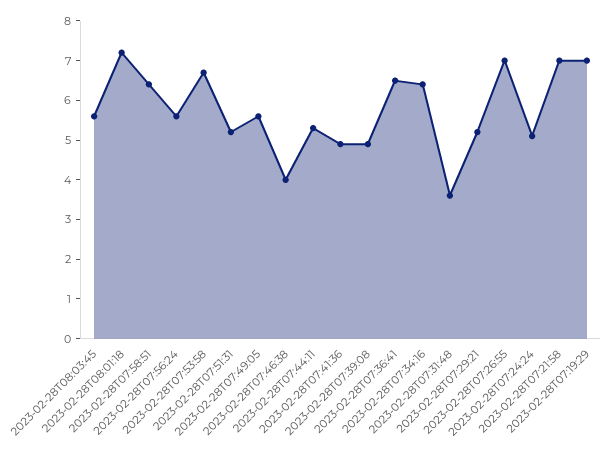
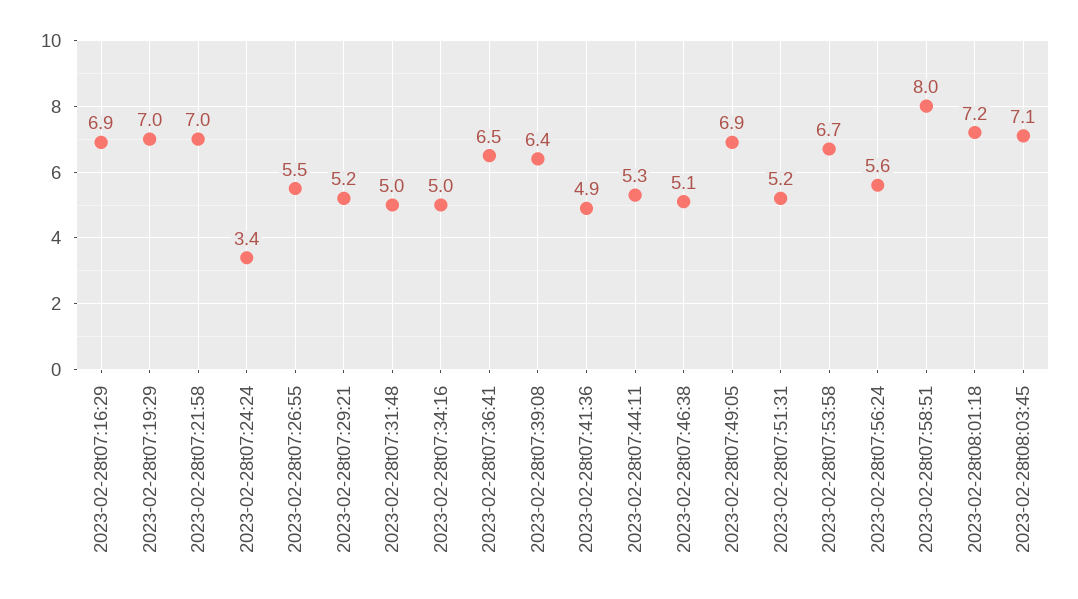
  {
-   "2023-02-28T08:03:45": 5.5,
+   "2023-02-28T08:03:45": 7.1,
    "2023-02-28T08:01:18": 7.2,
-   "2023-02-28T07:58:51": 6.5,
+   "2023-02-28T07:58:51": 8,
    "2023-02-28T07:56:24": 5.6,
    "2023-02-28T07:53:58": 6.7,
    "2023-02-28T07:51:31": 5.2,
-   "2023-02-28T07:49:05": 5.5,
+   "2023-02-28T07:49:05": 6.9,
-   "2023-02-28T07:46:38": 4,
+   "2023-02-28T07:46:38": 5.1,
    "2023-02-28T07:44:11": 5.3,
    "2023-02-28T07:41:36": 4.9,
-   "2023-02-28T07:39:08": 5,
+   "2023-02-28T07:39:08": 6.4,
    "2023-02-28T07:36:41": 6.5,
-   "2023-02-28T07:34:16": 6.5,
+   "2023-02-28T07:34:16": 5,
-   "2023-02-28T07:31:48": 3.5,
+   "2023-02-28T07:31:48": 5,
    "2023-02-28T07:29:21": 5.2,
-   "2023-02-28T07:26:55": 7,
+   "2023-02-28T07:26:55": 5.5,
-   "2023-02-28T07:24:24": 5,
+   "2023-02-28T07:24:24": 3.4,
    "2023-02-28T07:21:58": 7,
-   "2023-02-28T07:19:29": 7
+   "2023-02-28T07:19:29": 7,
+   "2023-02-28t07:16:29": 6.9
  }

